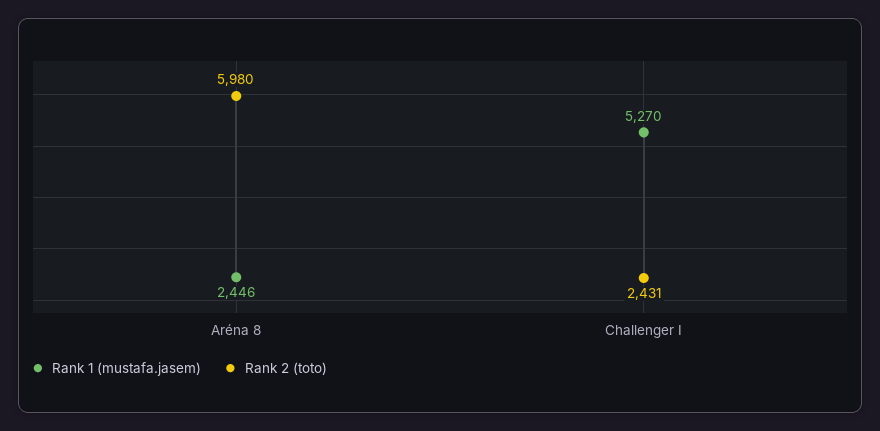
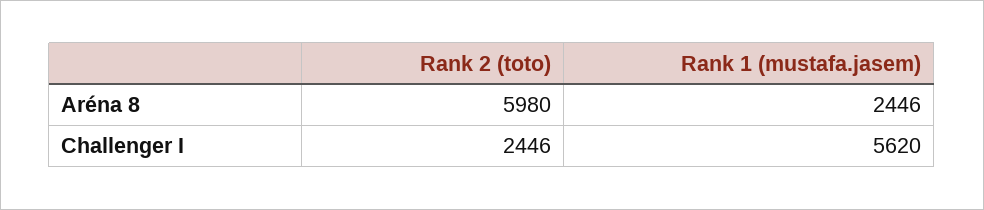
  {
    "Rank 1 (mustafa.jasem)": {
      "Aréna 8": 2446,
-     "Challenger I": 5270
+     "Challenger I": 5620
    },
    "Rank 2 (toto)": {
      "Aréna 8": 5980,
-     "Challenger I": 2431
+     "Challenger I": 2446
    }
  }

